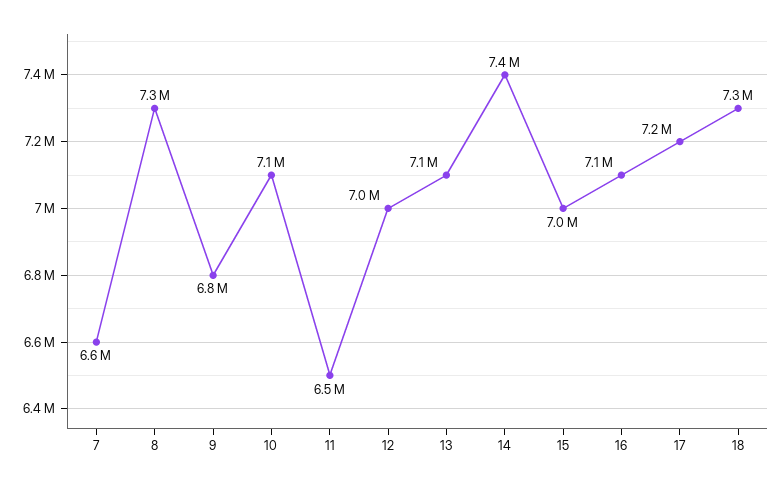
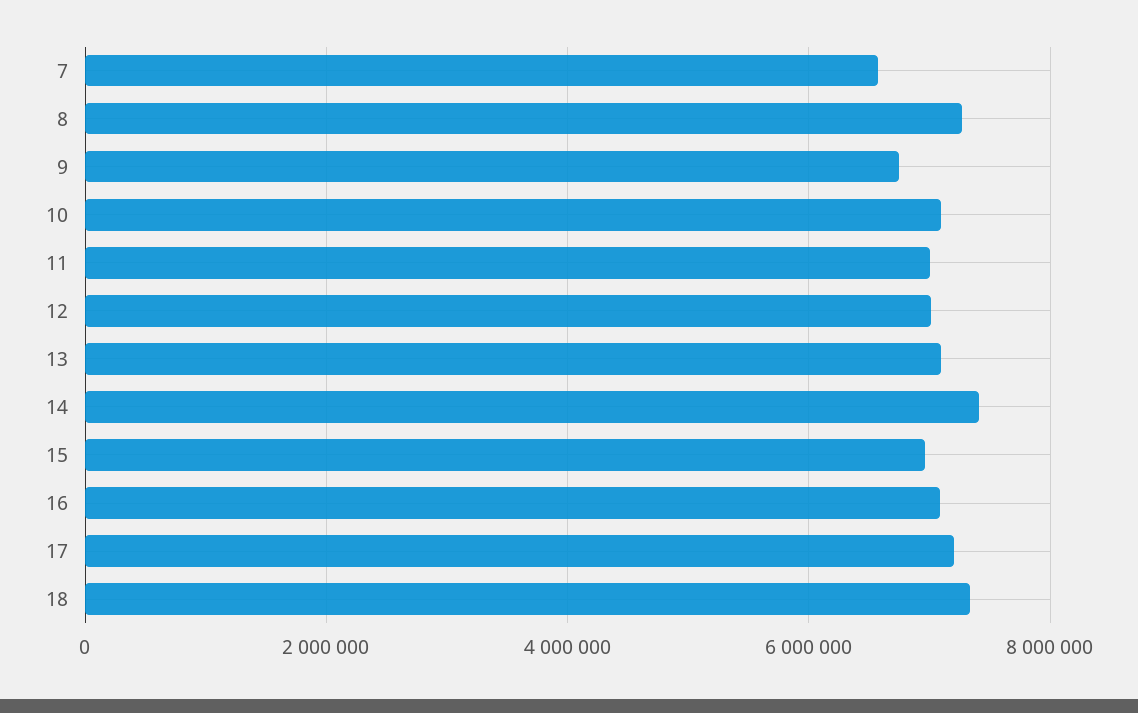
  {
    "7": 6600000,
    "8": 7300000,
    "9": 6800000,
    "10": 7100000,
-   "11": 6500000,
+   "11": 7000000,
    "12": 7000000,
    "13": 7100000,
    "14": 7400000,
    "15": 7000000,
    "16": 7100000,
    "17": 7200000,
    "18": 7300000
  }

